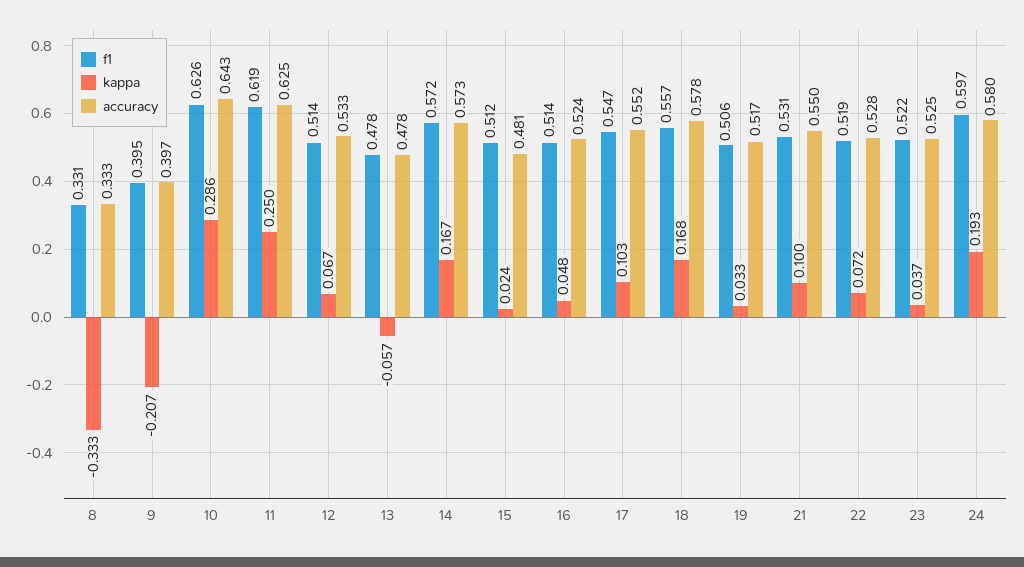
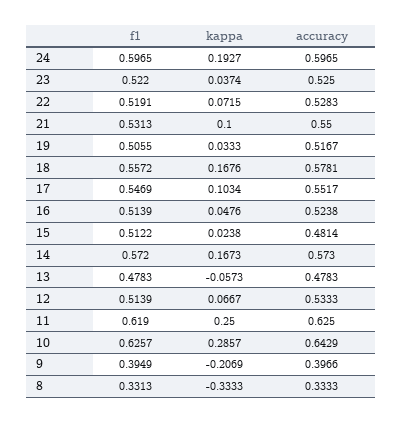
  {
    "f1": {
      "8": 0.3313,
      "9": 0.3949,
      "10": 0.6257,
      "11": 0.619,
      "12": 0.5139,
      "13": 0.4783,
      "14": 0.572,
      "15": 0.5122,
      "16": 0.5139,
      "17": 0.5469,
      "18": 0.5572,
      "19": 0.5055,
      "21": 0.5313,
      "22": 0.5191,
      "23": 0.522,
      "24": 0.5965
    },
    "kappa": {
      "8": -0.3333,
      "9": -0.2069,
      "10": 0.2857,
      "11": 0.25,
      "12": 0.0667,
      "13": -0.0573,
      "14": 0.1673,
      "15": 0.0238,
      "16": 0.0476,
      "17": 0.1034,
      "18": 0.1676,
      "19": 0.0333,
      "21": 0.1,
      "22": 0.0715,
      "23": 0.0374,
      "24": 0.1927
    },
    "accuracy": {
      "8": 0.3333,
      "9": 0.3966,
      "10": 0.6429,
      "11": 0.625,
      "12": 0.5333,
      "13": 0.4783,
      "14": 0.573,
      "15": 0.4814,
      "16": 0.5238,
      "17": 0.5517,
      "18": 0.5781,
      "19": 0.5167,
      "21": 0.55,
      "22": 0.5283,
      "23": 0.525,
-     "24": 0.58
+     "24": 0.5965
    }
  }

